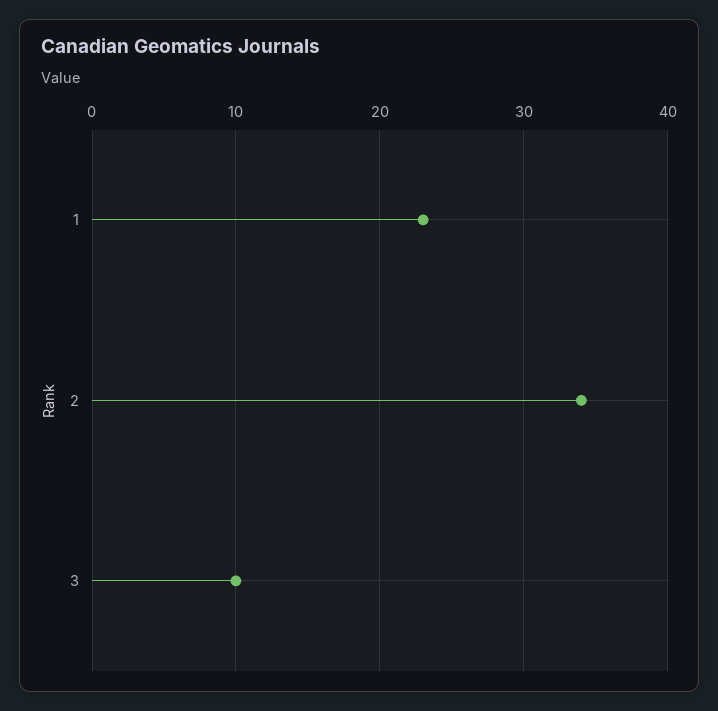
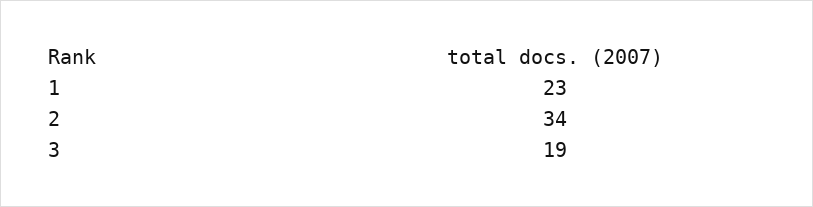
  {
    "1": 23,
    "2": 34,
-   "3": 10
+   "3": 19
  }

